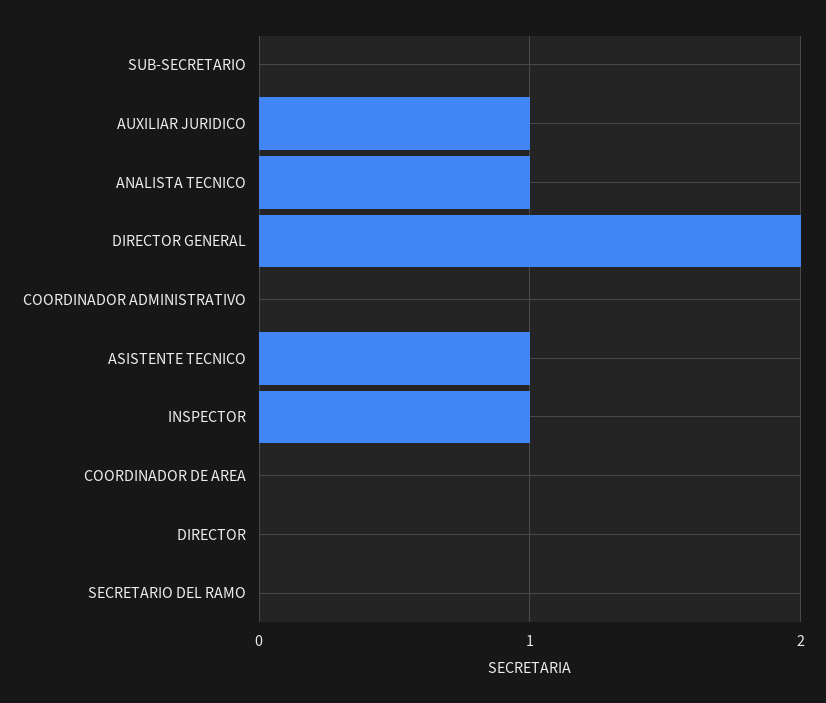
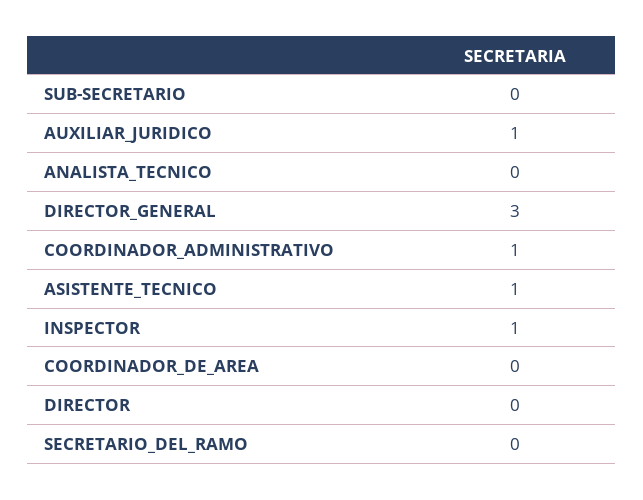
  {
    "SUB-SECRETARIO": 0,
    "AUXILIAR JURIDICO": 1,
-   "ANALISTA TECNICO": 1,
+   "ANALISTA TECNICO": 0,
-   "DIRECTOR GENERAL": 2,
+   "DIRECTOR GENERAL": 3,
-   "COORDINADOR ADMINISTRATIVO": 0,
+   "COORDINADOR ADMINISTRATIVO": 1,
    "ASISTENTE TECNICO": 1,
    "INSPECTOR": 1,
    "COORDINADOR DE AREA": 0,
    "DIRECTOR": 0,
    "SECRETARIO DEL RAMO": 0
  }

